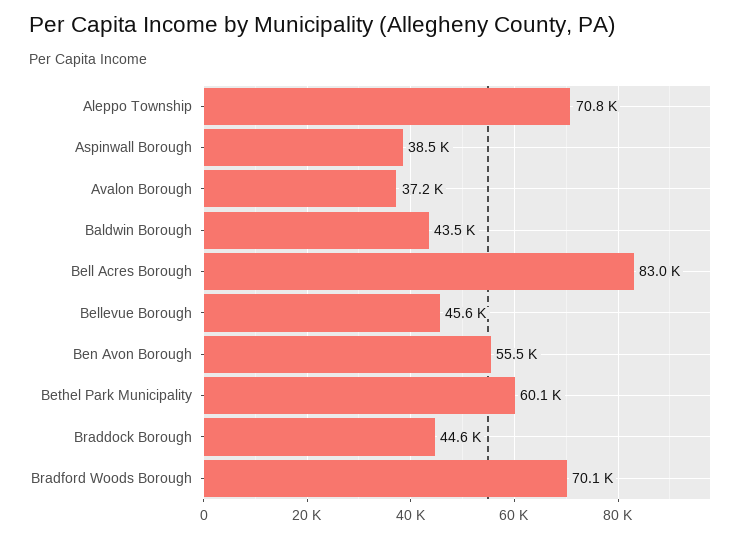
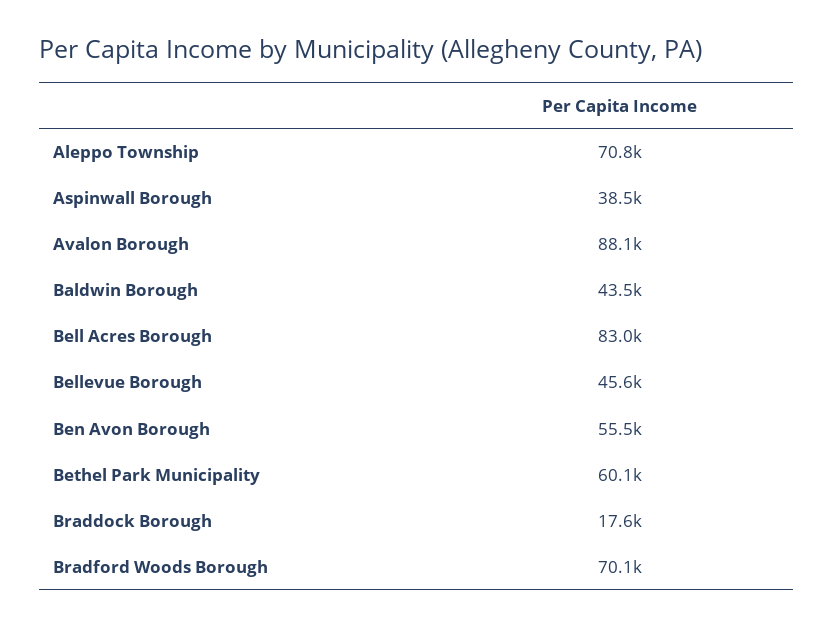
  {
    "Aleppo Township": 70800,
    "Aspinwall Borough": 38500,
-   "Avalon Borough": 37200,
+   "Avalon Borough": 88100,
    "Baldwin Borough": 43500,
    "Bell Acres Borough": 83000,
    "Bellevue Borough": 45600,
    "Ben Avon Borough": 55500,
    "Bethel Park Municipality": 60100,
-   "Braddock Borough": 44600,
+   "Braddock Borough": 17600,
    "Bradford Woods Borough": 70100
  }

